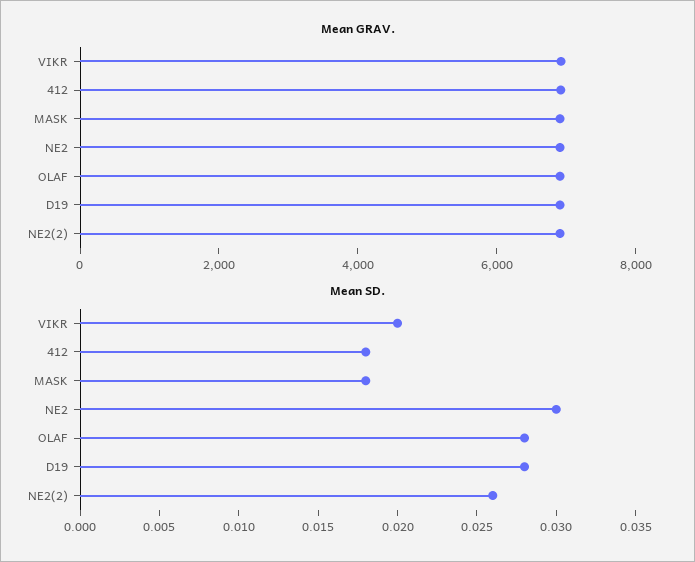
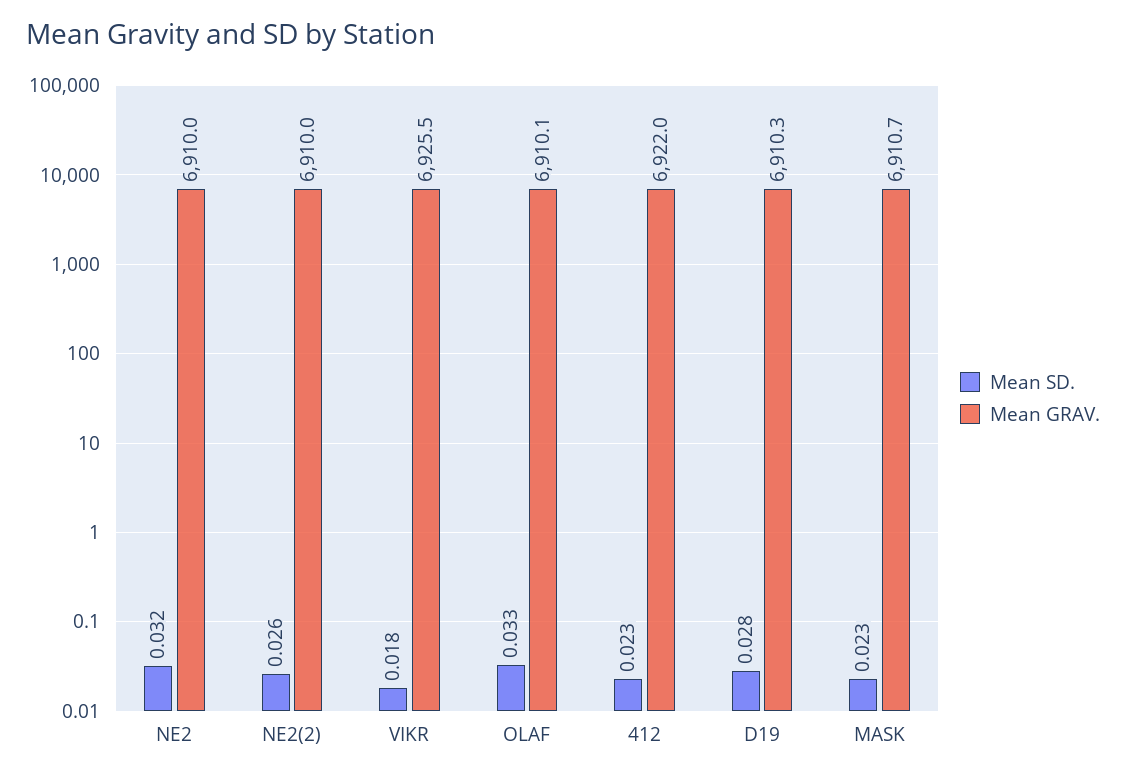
  {
    "Mean GRAV.": {
      "VIKR": 6925.5,
      "412": 6922,
      "MASK": 6910.7,
      "NE2": 6910,
      "OLAF": 6910.1,
      "D19": 6910.3,
      "NE2(2)": 6910
    },
    "Mean SD.": {
-     "VIKR": 0.02,
+     "VIKR": 0.018,
-     "412": 0.018,
+     "412": 0.023,
-     "MASK": 0.018,
+     "MASK": 0.023,
-     "NE2": 0.03,
+     "NE2": 0.032,
-     "OLAF": 0.028,
+     "OLAF": 0.033,
      "D19": 0.028,
      "NE2(2)": 0.026
    }
  }

